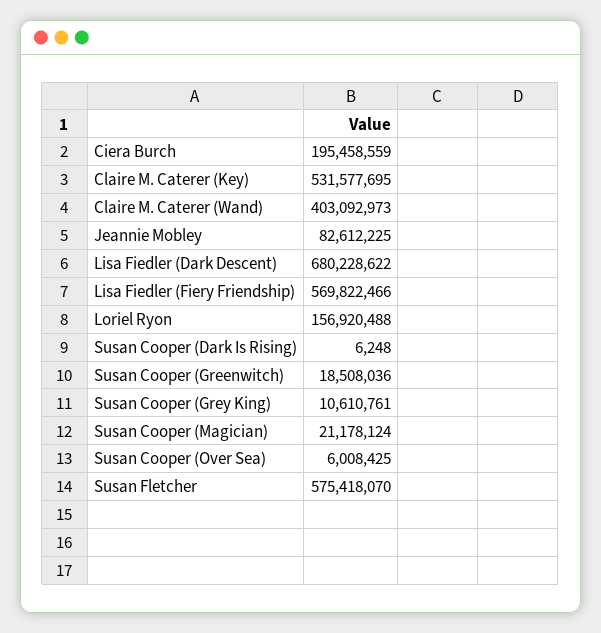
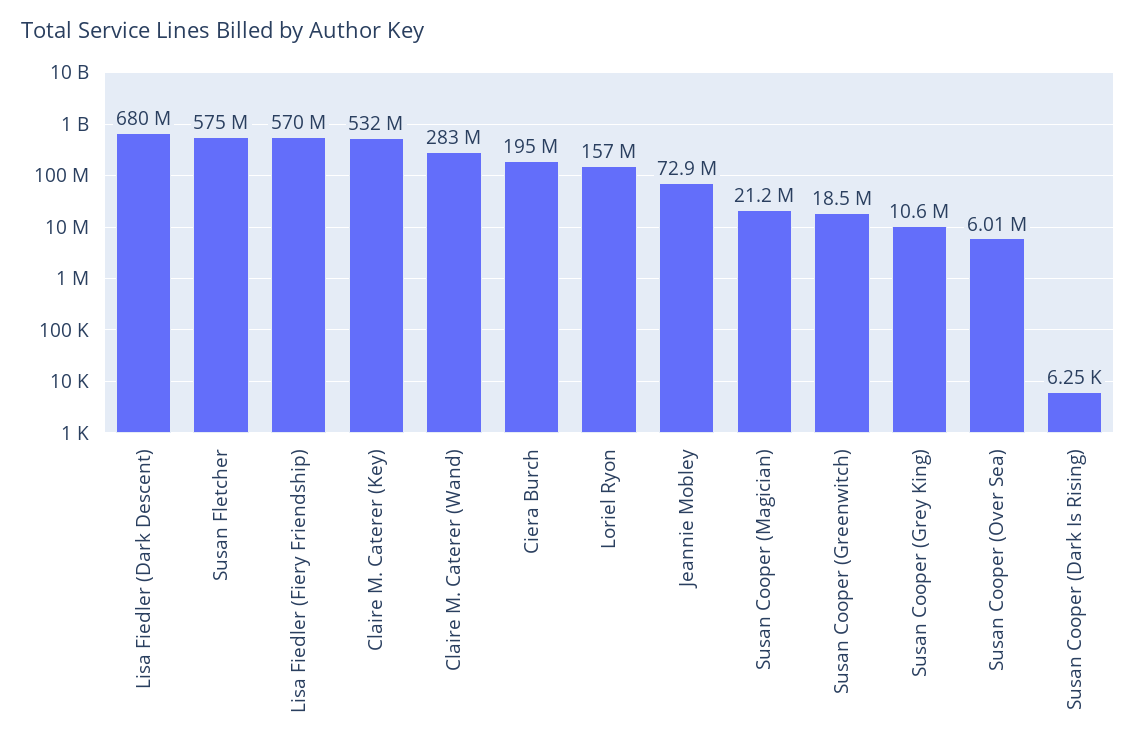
  {
    "Ciera Burch": 195458559,
    "Claire M. Caterer (Key)": 531577695,
-   "Claire M. Caterer (Wand)": 403092973,
+   "Claire M. Caterer (Wand)": 283000000,
-   "Jeannie Mobley": 82612225,
+   "Jeannie Mobley": 72900000,
    "Lisa Fiedler (Dark Descent)": 680228622,
    "Lisa Fiedler (Fiery Friendship)": 569822466,
    "Loriel Ryon": 156920488,
    "Susan Cooper (Dark Is Rising)": 6248,
    "Susan Cooper (Greenwitch)": 18508036,
    "Susan Cooper (Grey King)": 10610761,
    "Susan Cooper (Magician)": 21178124,
    "Susan Cooper (Over Sea)": 6008425,
    "Susan Fletcher": 575418070
  }

